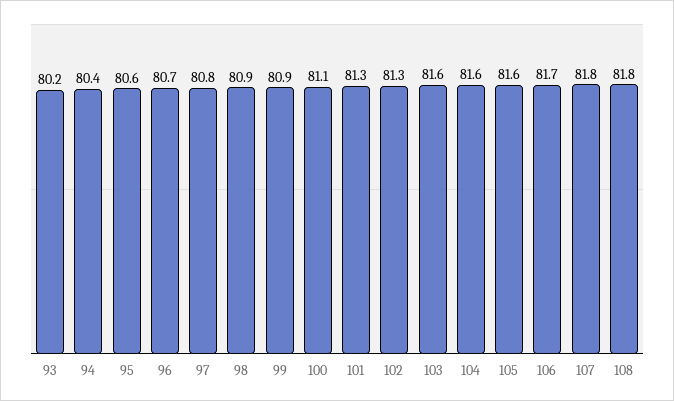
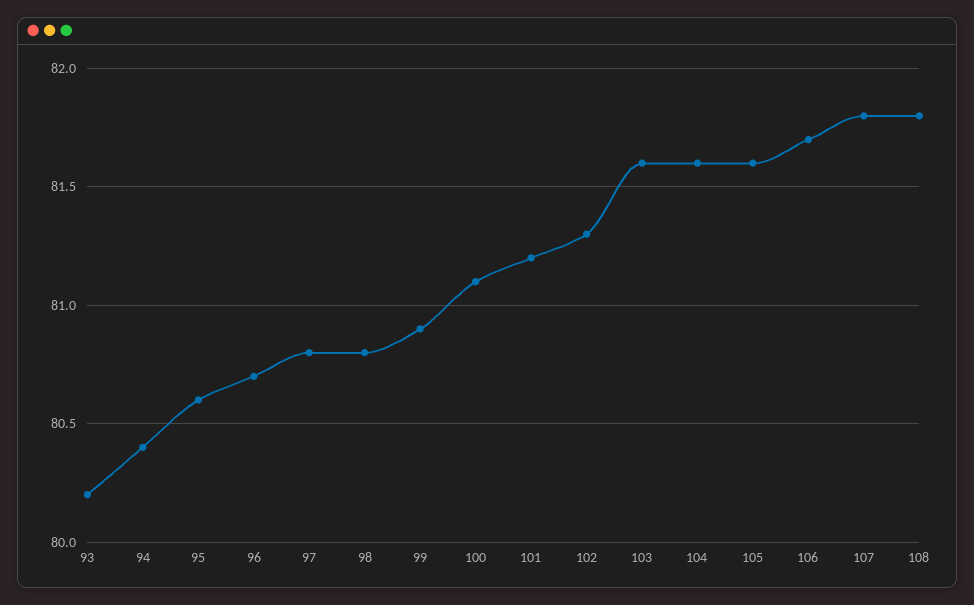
  {
    "93": 80.2,
    "94": 80.4,
    "95": 80.6,
    "96": 80.7,
    "97": 80.8,
-   "98": 80.9,
+   "98": 80.8,
    "99": 80.9,
    "100": 81.1,
-   "101": 81.3,
+   "101": 81.2,
    "102": 81.3,
    "103": 81.6,
    "104": 81.6,
    "105": 81.6,
    "106": 81.7,
    "107": 81.8,
    "108": 81.8
  }

